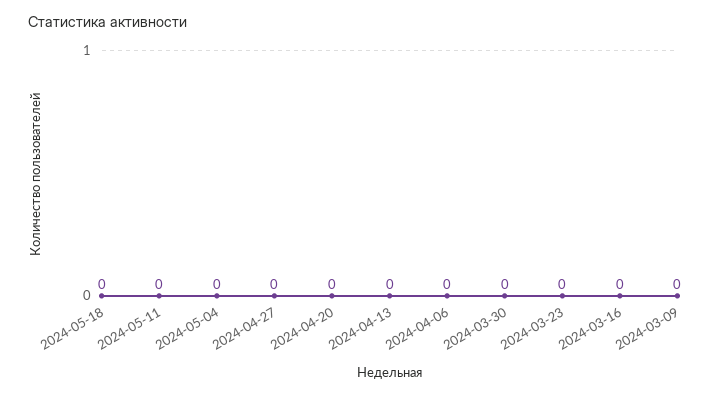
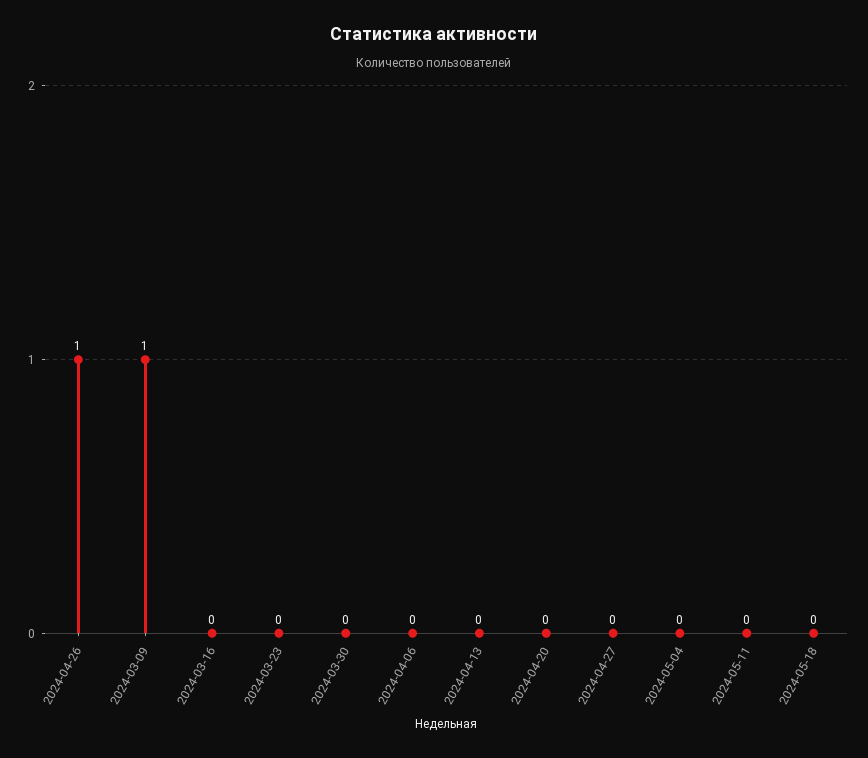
  {
    "2024-05-18": 0,
    "2024-05-11": 0,
    "2024-05-04": 0,
    "2024-04-27": 0,
    "2024-04-20": 0,
    "2024-04-13": 0,
    "2024-04-06": 0,
    "2024-03-30": 0,
    "2024-03-23": 0,
    "2024-03-16": 0,
-   "2024-03-09": 0
+   "2024-03-09": 1,
+   "2024-04-26": 1
  }

